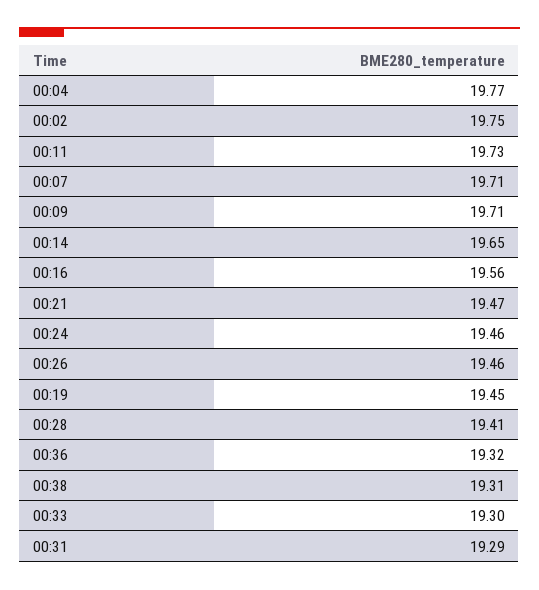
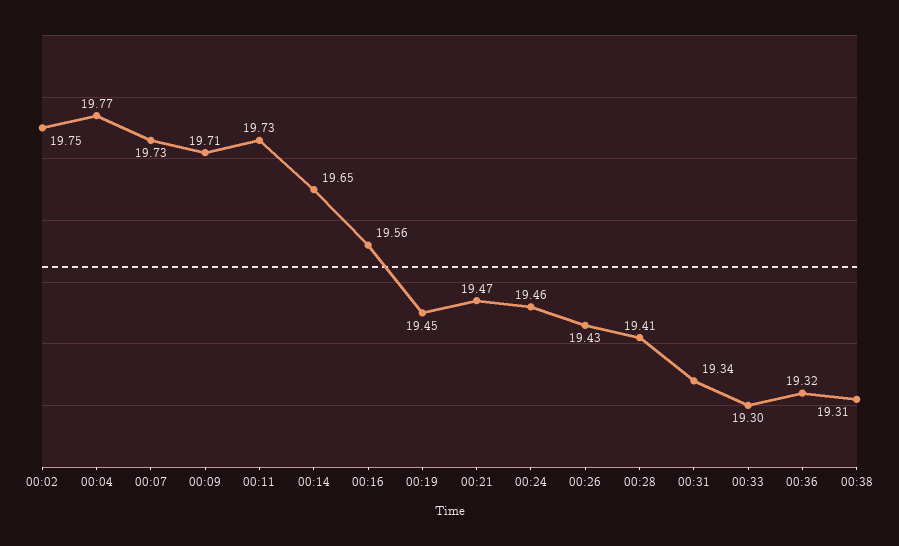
  {
    "00:04": 19.77,
    "00:02": 19.75,
    "00:11": 19.73,
-   "00:07": 19.71,
+   "00:07": 19.73,
    "00:09": 19.71,
    "00:14": 19.65,
    "00:16": 19.56,
    "00:21": 19.47,
    "00:24": 19.46,
-   "00:26": 19.46,
+   "00:26": 19.43,
    "00:19": 19.45,
    "00:28": 19.41,
    "00:36": 19.32,
    "00:38": 19.31,
    "00:33": 19.3,
-   "00:31": 19.29
+   "00:31": 19.34
  }

